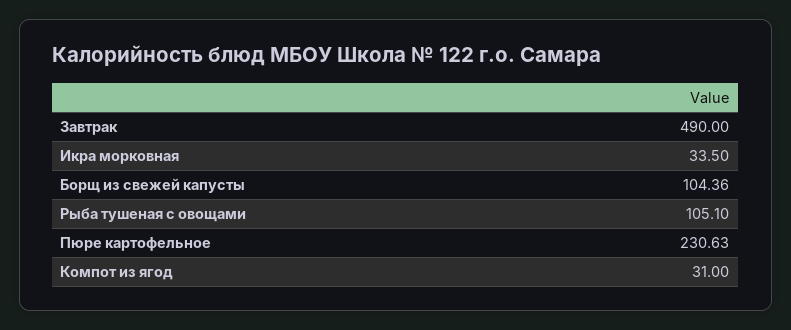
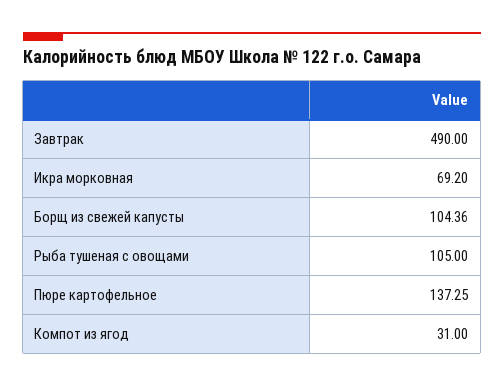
  {
    "Завтрак": 490,
-   "Икра морковная": 33.5,
+   "Икра морковная": 69.2,
    "Борщ из свежей капусты": 104.36,
-   "Рыба тушеная с овощами": 105.1,
+   "Рыба тушеная с овощами": 105,
-   "Пюре картофельное": 230.63,
+   "Пюре картофельное": 137.25,
    "Компот из ягод": 31
  }

